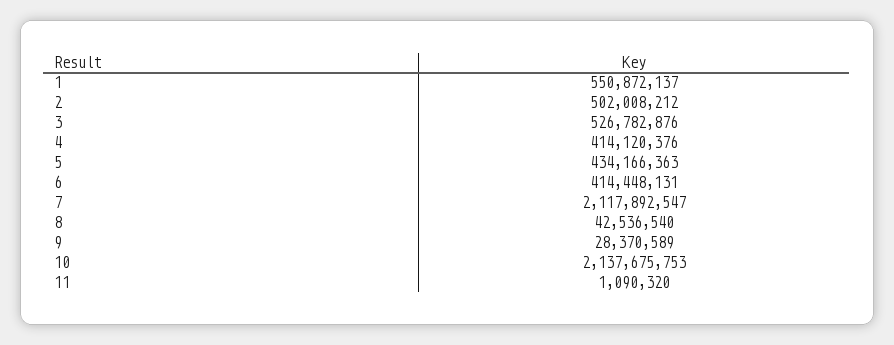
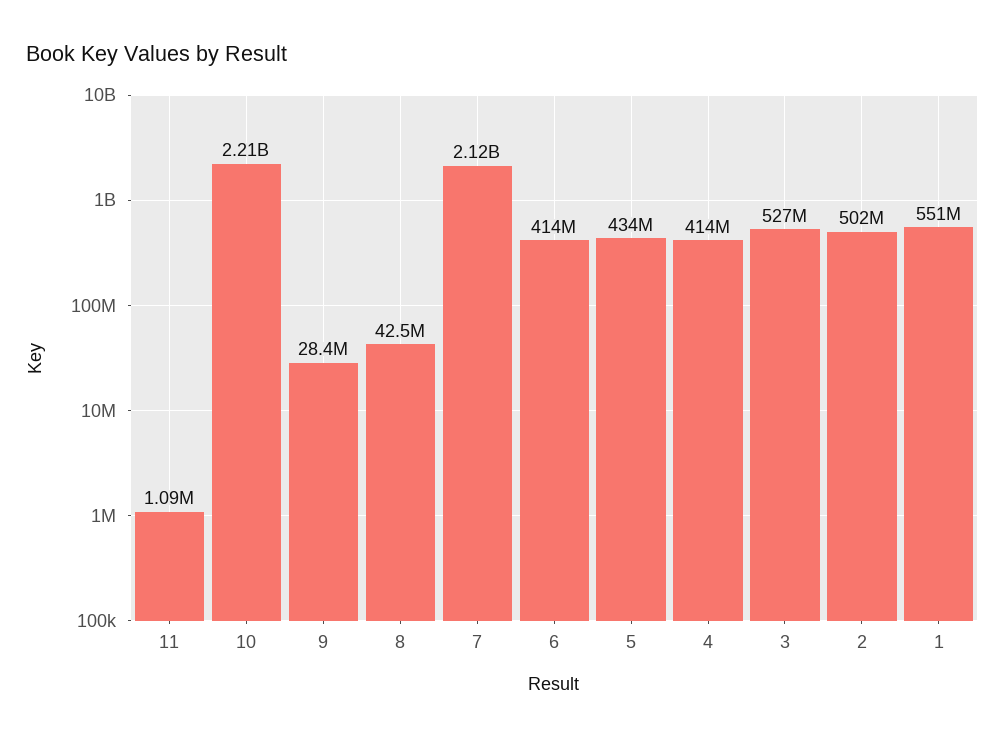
  {
    "1": 550872137,
    "2": 502008212,
    "3": 526782876,
    "4": 414120376,
    "5": 434166363,
    "6": 414448131,
    "7": 2117892547,
    "8": 42536540,
    "9": 28370589,
-   "10": 2137675753,
+   "10": 2210000000,
    "11": 1090320
  }

